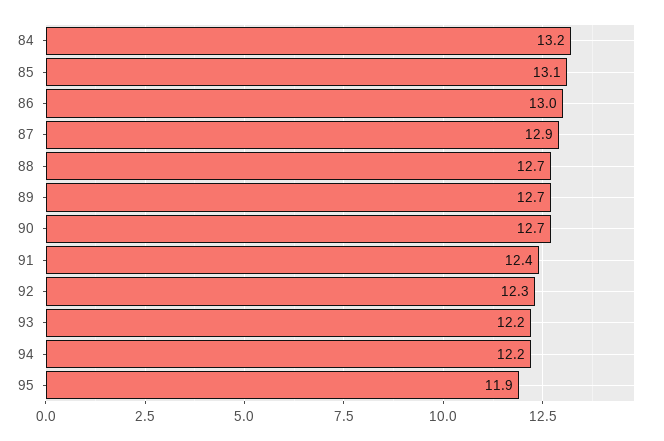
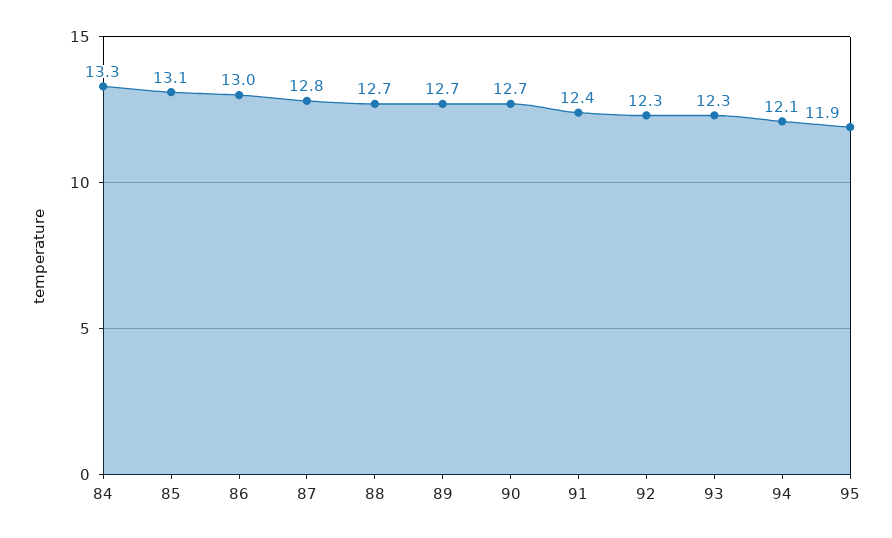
  {
-   "84": 13.2,
+   "84": 13.3,
    "85": 13.1,
    "86": 13,
-   "87": 12.9,
+   "87": 12.8,
    "88": 12.7,
    "89": 12.7,
    "90": 12.7,
    "91": 12.4,
    "92": 12.3,
-   "93": 12.2,
+   "93": 12.3,
-   "94": 12.2,
+   "94": 12.1,
    "95": 11.9
  }

